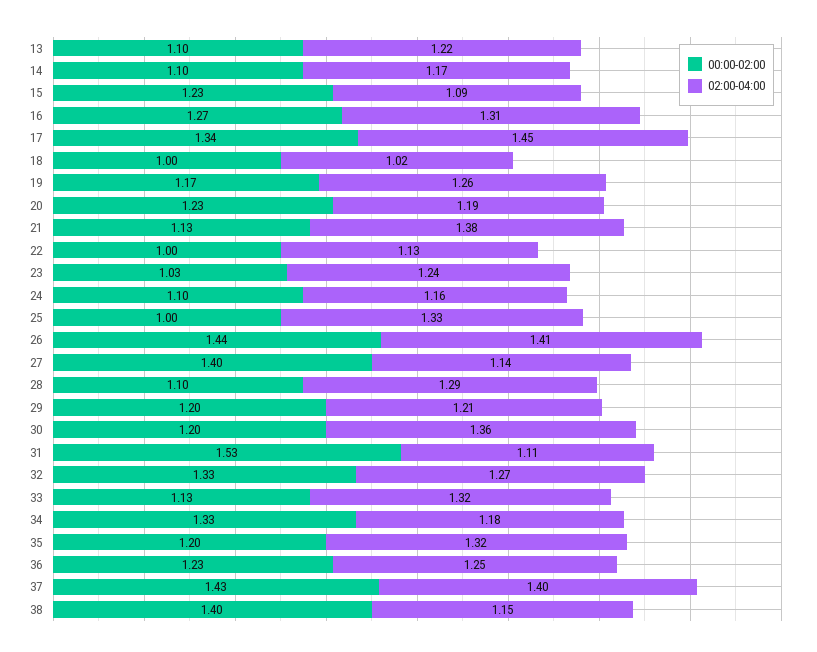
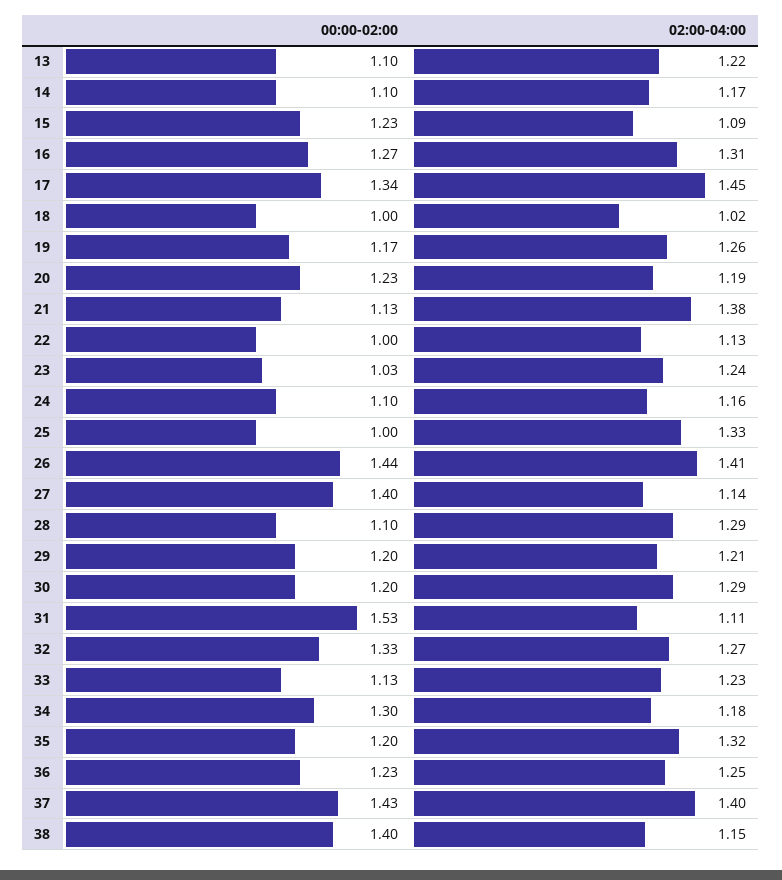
  {
    "00:00-02:00": {
      "13": 1.1,
      "14": 1.1,
      "15": 1.23,
      "16": 1.27,
      "17": 1.34,
      "18": 1,
      "19": 1.17,
      "20": 1.23,
      "21": 1.13,
      "22": 1,
      "23": 1.03,
      "24": 1.1,
      "25": 1,
      "26": 1.44,
      "27": 1.4,
      "28": 1.1,
      "29": 1.2,
      "30": 1.2,
      "31": 1.53,
      "32": 1.33,
      "33": 1.13,
-     "34": 1.33,
+     "34": 1.3,
      "35": 1.2,
      "36": 1.23,
      "37": 1.43,
      "38": 1.4
    },
    "02:00-04:00": {
      "13": 1.22,
      "14": 1.17,
      "15": 1.09,
      "16": 1.31,
      "17": 1.45,
      "18": 1.02,
      "19": 1.26,
      "20": 1.19,
      "21": 1.38,
      "22": 1.13,
      "23": 1.24,
      "24": 1.16,
      "25": 1.33,
      "26": 1.41,
      "27": 1.14,
      "28": 1.29,
      "29": 1.21,
-     "30": 1.36,
+     "30": 1.29,
      "31": 1.11,
      "32": 1.27,
-     "33": 1.32,
+     "33": 1.23,
      "34": 1.18,
      "35": 1.32,
      "36": 1.25,
      "37": 1.4,
      "38": 1.15
    }
  }

